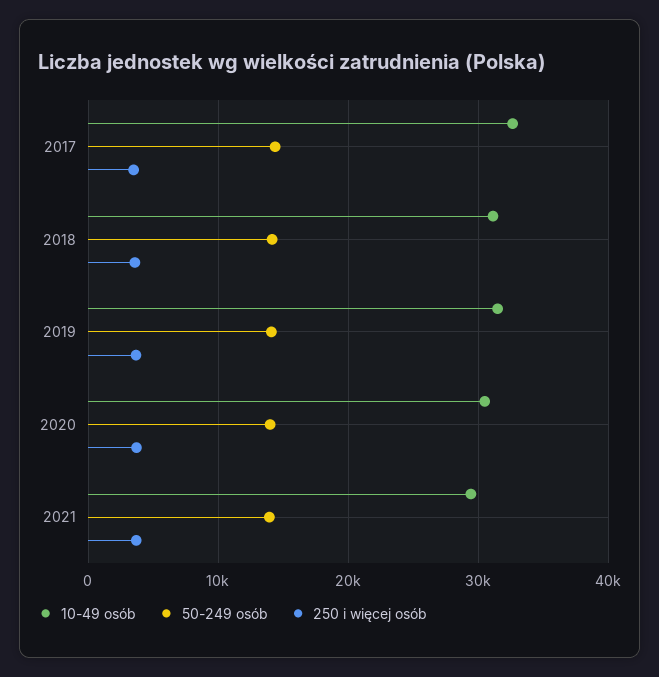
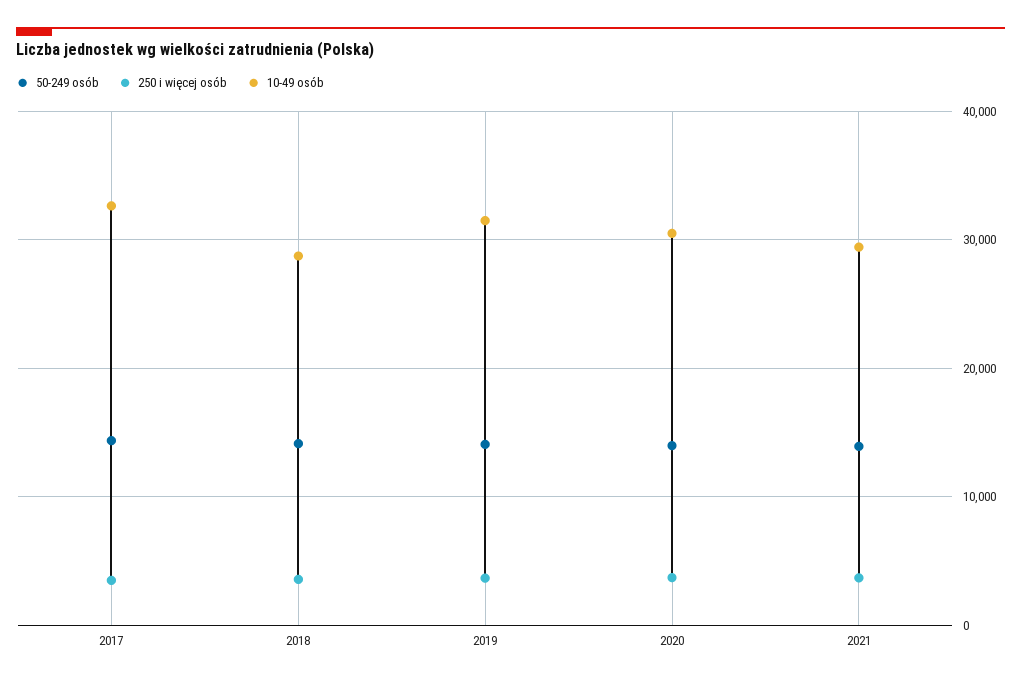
  {
    "10-49 osób": {
      "2017": 33000,
-     "2018": 31000,
+     "2018": 29000,
      "2019": 32000,
      "2020": 31000,
      "2021": 29000
    },
    "50-249 osób": {
      "2017": 14000,
      "2018": 14000,
      "2019": 14000,
      "2020": 14000,
      "2021": 14000
    },
    "250 i więcej osób": {
      "2017": 3000,
      "2018": 4000,
      "2019": 4000,
      "2020": 4000,
      "2021": 4000
    }
  }

